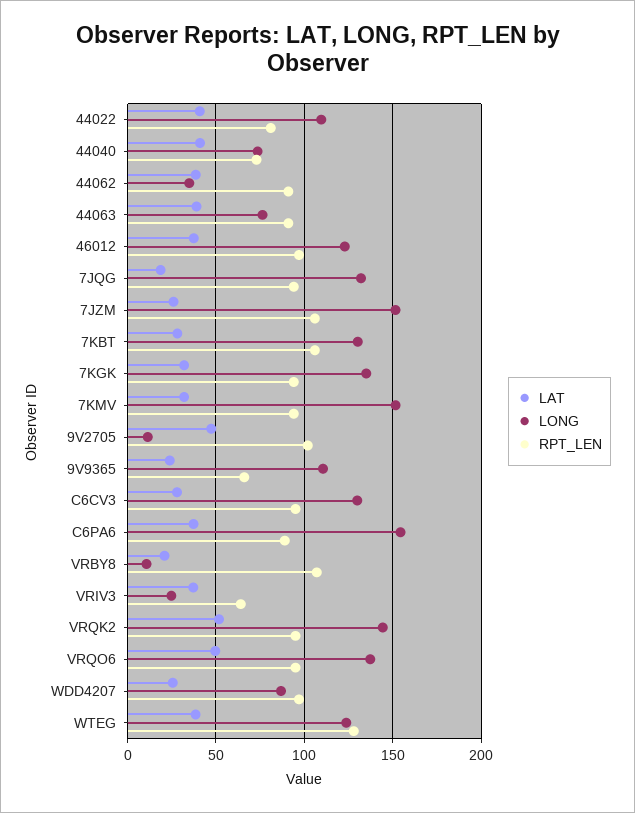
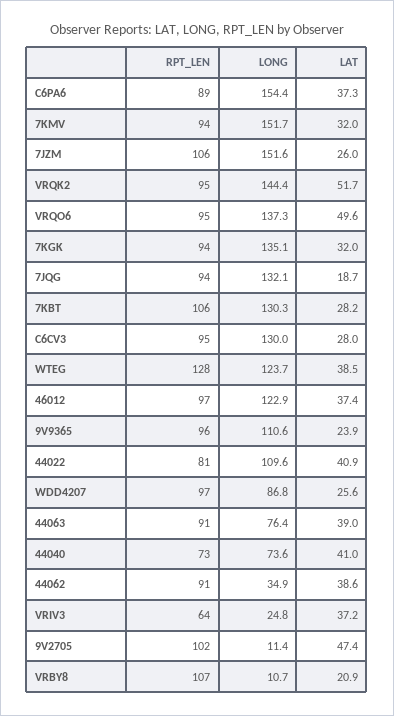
  {
    "LAT": {
      "44022": 40.9,
      "44040": 41,
      "44062": 38.6,
      "44063": 39,
      "46012": 37.4,
      "7JQG": 18.7,
      "7JZM": 26,
      "7KBT": 28.2,
      "7KGK": 32,
      "7KMV": 32,
      "9V2705": 47.4,
      "9V9365": 23.9,
      "C6CV3": 28,
      "C6PA6": 37.3,
      "VRBY8": 20.9,
      "VRIV3": 37.2,
      "VRQK2": 51.7,
      "VRQO6": 49.6,
      "WDD4207": 25.6,
      "WTEG": 38.5
    },
    "LONG": {
      "44022": 109.6,
      "44040": 73.6,
      "44062": 34.9,
      "44063": 76.4,
      "46012": 122.9,
      "7JQG": 132.1,
      "7JZM": 151.6,
      "7KBT": 130.3,
      "7KGK": 135.1,
      "7KMV": 151.7,
      "9V2705": 11.4,
      "9V9365": 110.6,
      "C6CV3": 130,
      "C6PA6": 154.4,
      "VRBY8": 10.7,
      "VRIV3": 24.8,
      "VRQK2": 144.4,
      "VRQO6": 137.3,
      "WDD4207": 86.8,
      "WTEG": 123.7
    },
    "RPT_LEN": {
      "44022": 81,
      "44040": 73,
      "44062": 91,
      "44063": 91,
      "46012": 97,
      "7JQG": 94,
      "7JZM": 106,
      "7KBT": 106,
      "7KGK": 94,
      "7KMV": 94,
      "9V2705": 102,
-     "9V9365": 65,
+     "9V9365": 96,
      "C6CV3": 95,
      "C6PA6": 89,
      "VRBY8": 107,
      "VRIV3": 64,
      "VRQK2": 95,
      "VRQO6": 95,
      "WDD4207": 97,
      "WTEG": 128
    }
  }

